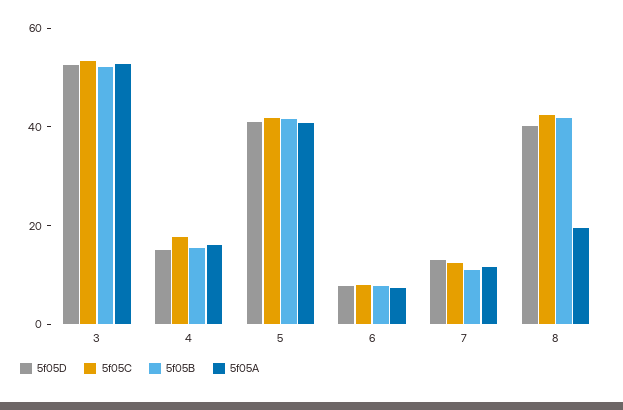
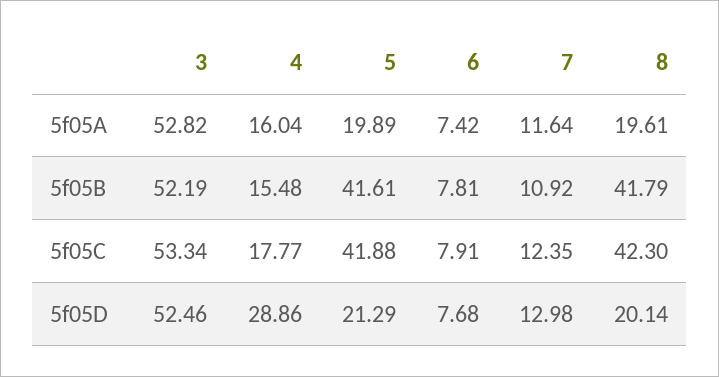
  {
    "5f05D": {
      "3": 52.46,
-     "4": 15,
+     "4": 28.86,
-     "5": 40,
+     "5": 21.29,
      "6": 7.68,
      "7": 12.98,
-     "8": 40
+     "8": 20.14
    },
    "5f05C": {
      "3": 53.34,
      "4": 17.77,
      "5": 41.88,
      "6": 7.91,
      "7": 12.35,
      "8": 42.3
    },
    "5f05B": {
      "3": 52.19,
      "4": 15.48,
      "5": 41.61,
      "6": 7.81,
      "7": 10.92,
      "8": 41.79
    },
    "5f05A": {
      "3": 52.82,
      "4": 16.04,
-     "5": 40,
+     "5": 19.89,
      "6": 7.42,
      "7": 11.64,
      "8": 19.61
    }
  }

